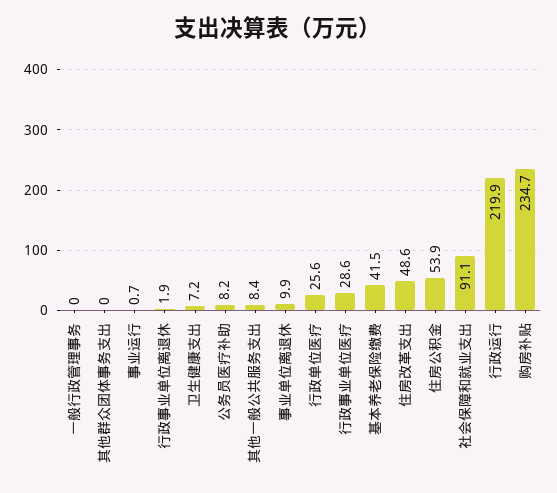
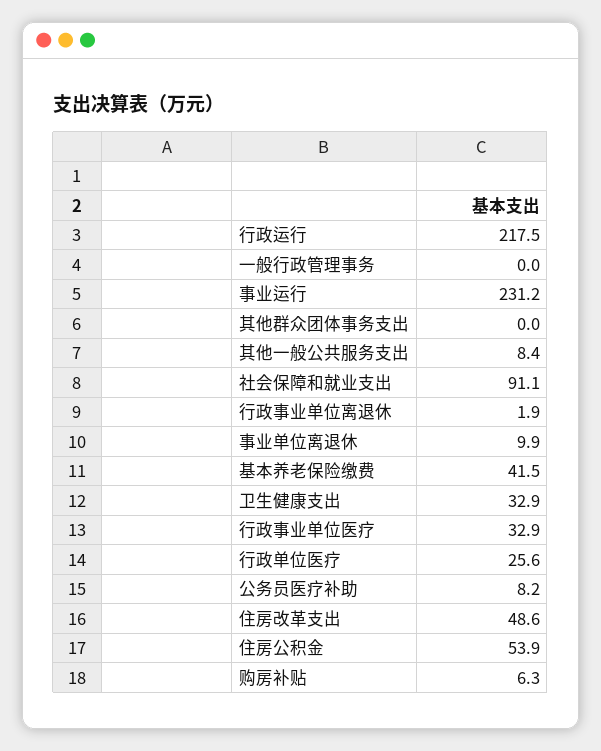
  {
    "一般行政管理事务": 0,
    "其他群众团体事务支出": 0,
-   "事业运行": 0.7,
+   "事业运行": 231.2,
    "行政事业单位离退休": 1.9,
-   "卫生健康支出": 7.2,
+   "卫生健康支出": 32.9,
    "公务员医疗补助": 8.2,
    "其他一般公共服务支出": 8.4,
    "事业单位离退休": 9.9,
    "行政单位医疗": 25.6,
-   "行政事业单位医疗": 28.6,
+   "行政事业单位医疗": 32.9,
    "基本养老保险缴费": 41.5,
    "住房改革支出": 48.6,
    "住房公积金": 53.9,
    "社会保障和就业支出": 91.1,
-   "行政运行": 219.9,
+   "行政运行": 217.5,
-   "购房补贴": 234.7
+   "购房补贴": 6.3
  }

